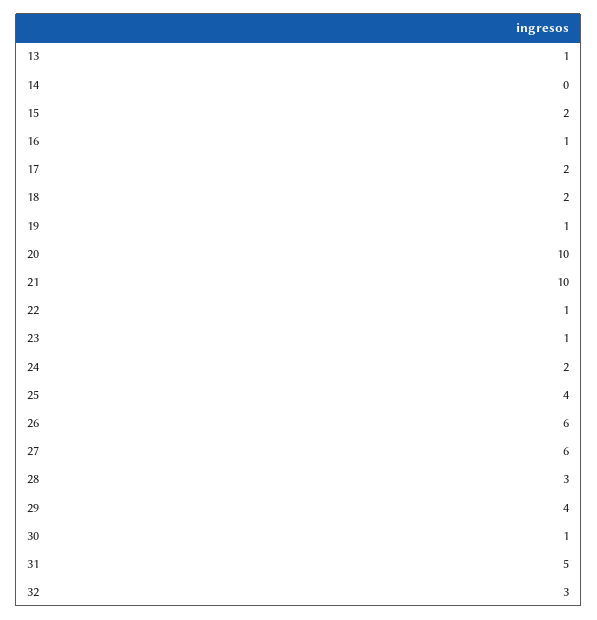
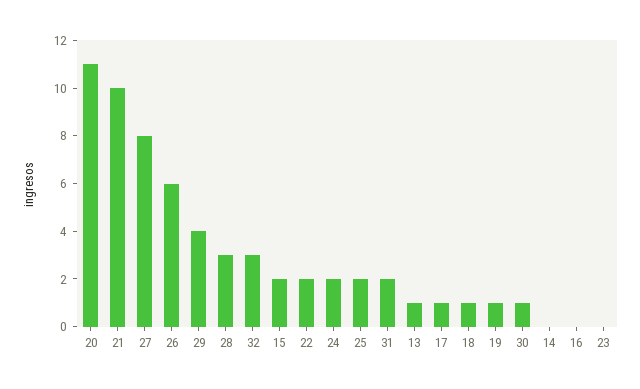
  {
    "13": 1,
    "14": 0,
    "15": 2,
-   "16": 1,
+   "16": 0,
-   "17": 2,
+   "17": 1,
-   "18": 2,
+   "18": 1,
    "19": 1,
-   "20": 10,
+   "20": 11,
    "21": 10,
-   "22": 1,
+   "22": 2,
-   "23": 1,
+   "23": 0,
    "24": 2,
-   "25": 4,
+   "25": 2,
    "26": 6,
-   "27": 6,
+   "27": 8,
    "28": 3,
    "29": 4,
    "30": 1,
-   "31": 5,
+   "31": 2,
    "32": 3
  }

